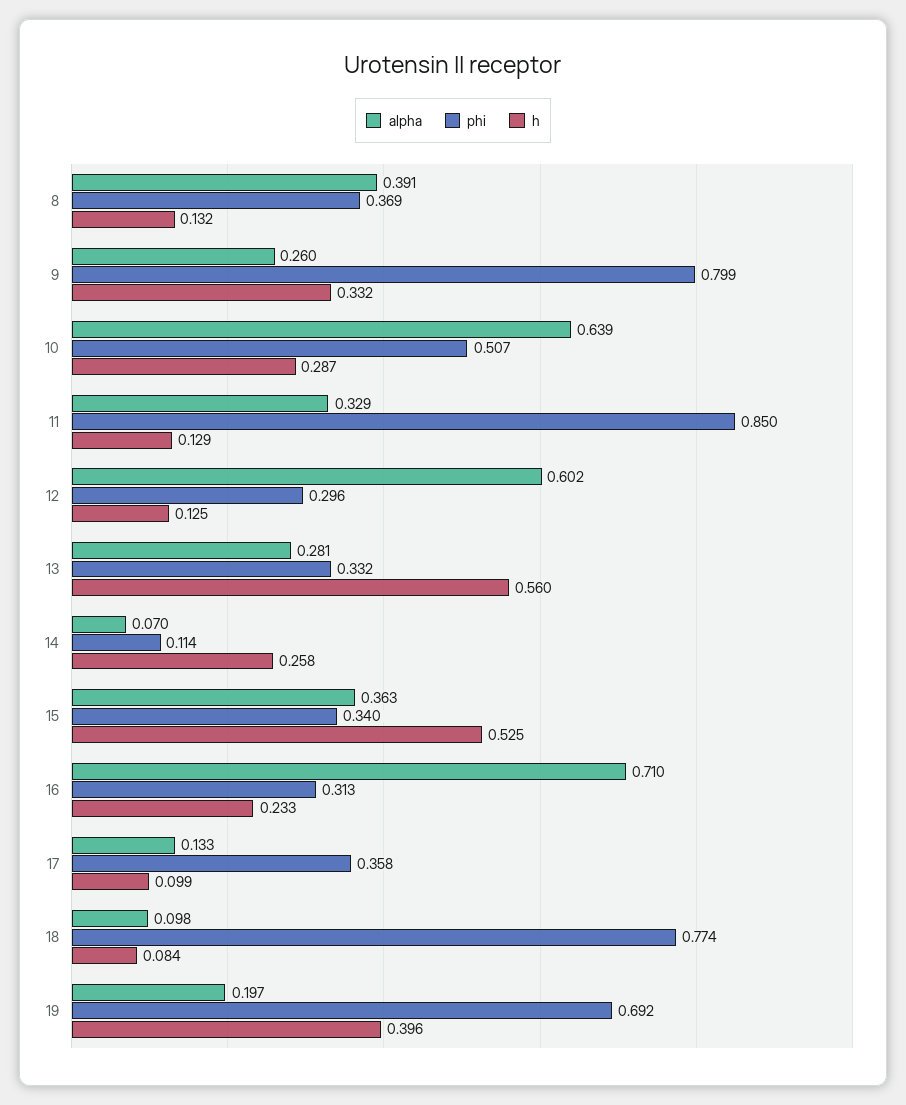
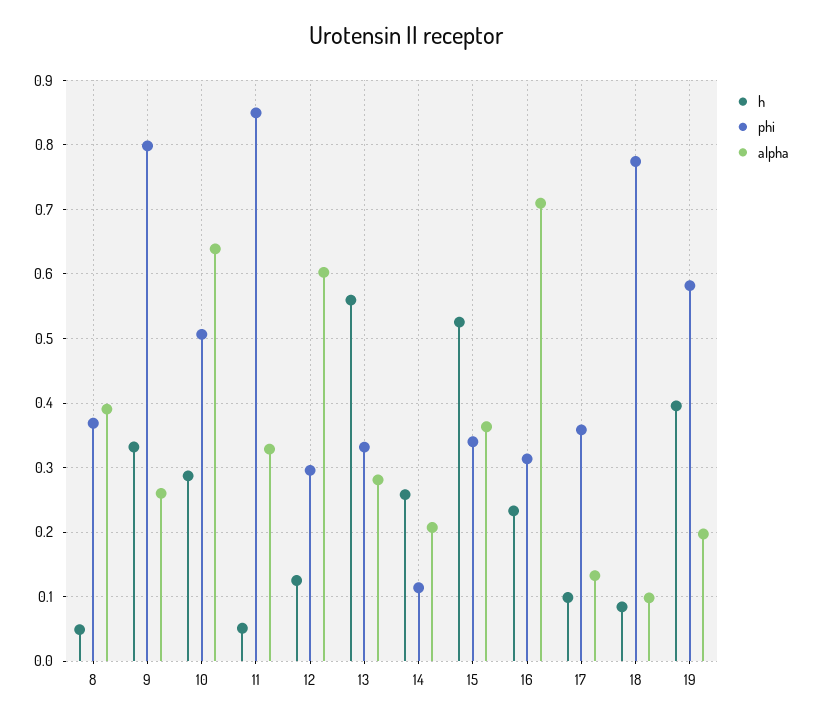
  {
    "alpha": {
      "8": 0.391,
      "9": 0.26,
      "10": 0.639,
      "11": 0.329,
      "12": 0.602,
      "13": 0.281,
-     "14": 0.07,
+     "14": 0.21,
      "15": 0.363,
      "16": 0.71,
      "17": 0.133,
      "18": 0.098,
      "19": 0.197
    },
    "phi": {
      "8": 0.369,
      "9": 0.799,
      "10": 0.507,
      "11": 0.85,
      "12": 0.296,
      "13": 0.332,
      "14": 0.114,
      "15": 0.34,
      "16": 0.313,
      "17": 0.358,
      "18": 0.774,
-     "19": 0.692
+     "19": 0.58
    },
    "h": {
-     "8": 0.132,
+     "8": 0.05,
      "9": 0.332,
      "10": 0.287,
-     "11": 0.129,
+     "11": 0.05,
      "12": 0.125,
      "13": 0.56,
      "14": 0.258,
      "15": 0.525,
      "16": 0.233,
      "17": 0.099,
      "18": 0.084,
      "19": 0.396
    }
  }

